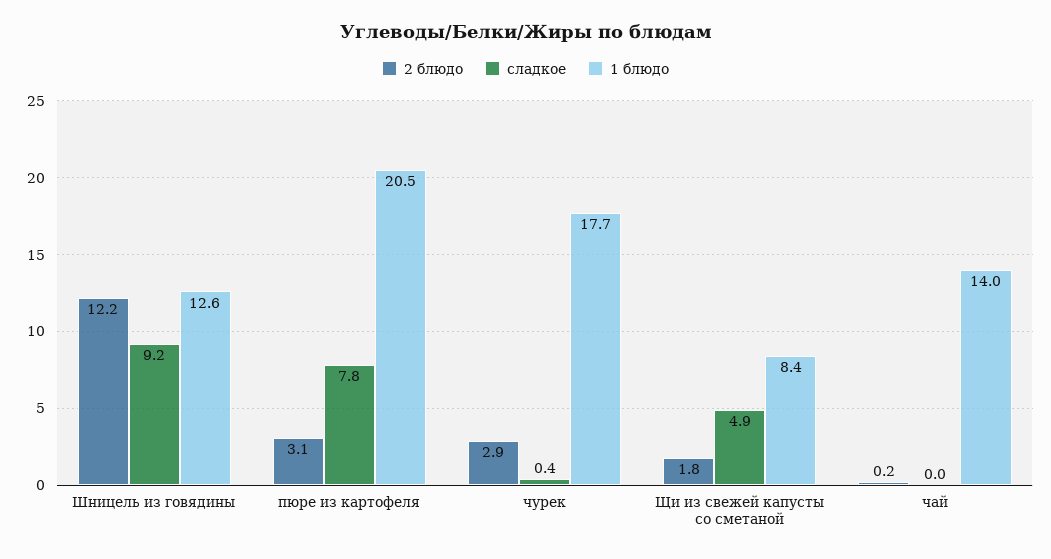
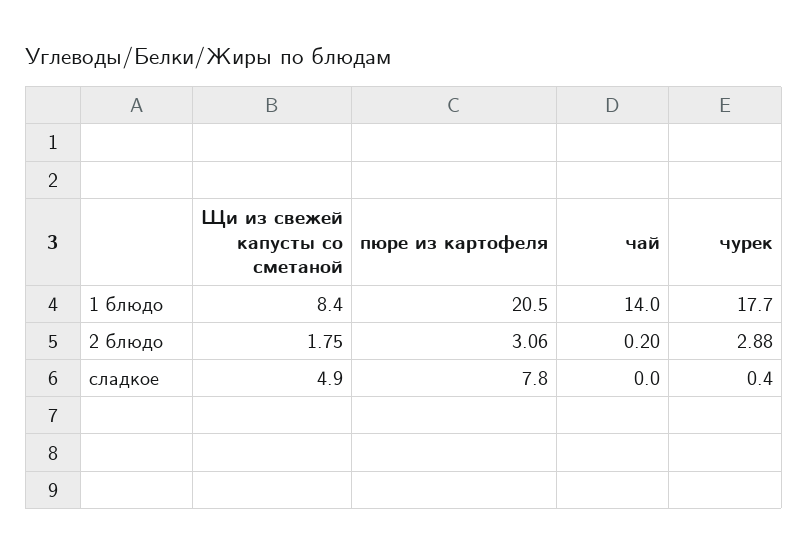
  {
    "2 блюдо": {
-     "Шницель из говядины": 12.2,
      "пюре из картофеля": 3.06,
      "чурек": 2.88,
      "Щи из свежей капусты со сметаной": 1.75,
      "чай": 0.2
    },
    "сладкое": {
-     "Шницель из говядины": 9.2,
      "пюре из картофеля": 7.8,
      "чурек": 0.4,
      "Щи из свежей капусты со сметаной": 4.9,
      "чай": 0
    },
    "1 блюдо": {
-     "Шницель из говядины": 12.6,
      "пюре из картофеля": 20.5,
      "чурек": 17.7,
      "Щи из свежей капусты со сметаной": 8.4,
      "чай": 14
    }
  }

